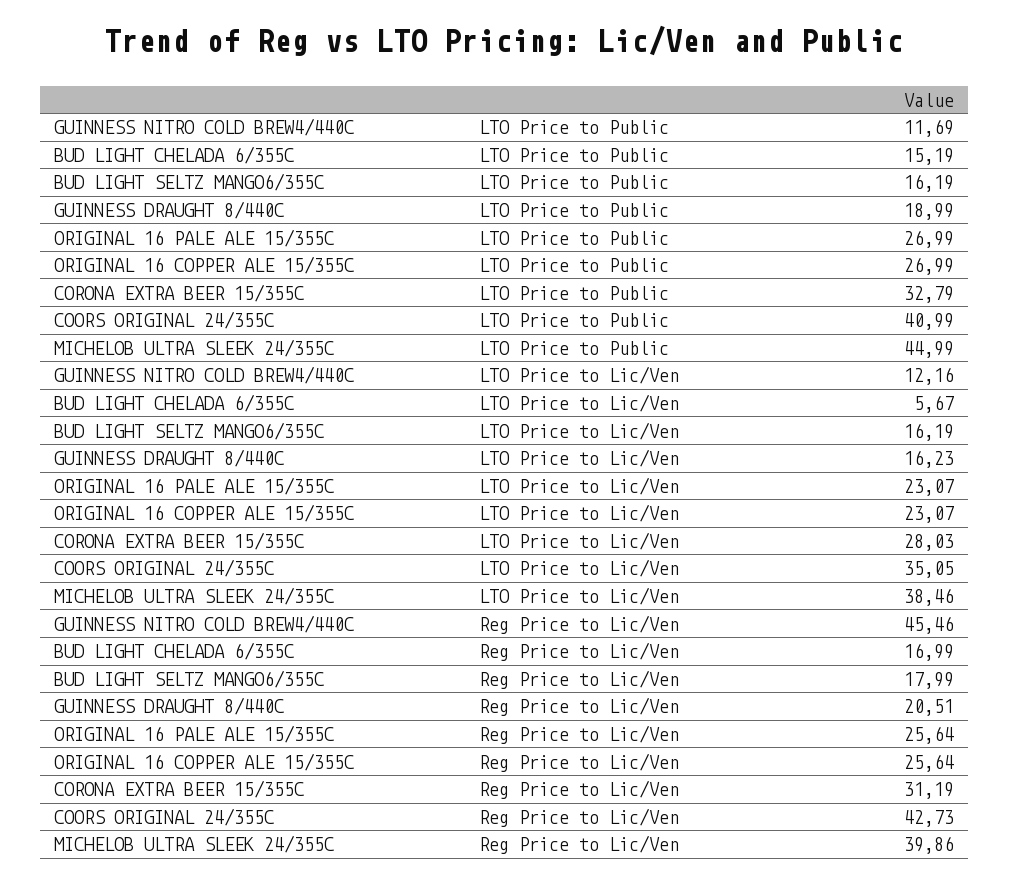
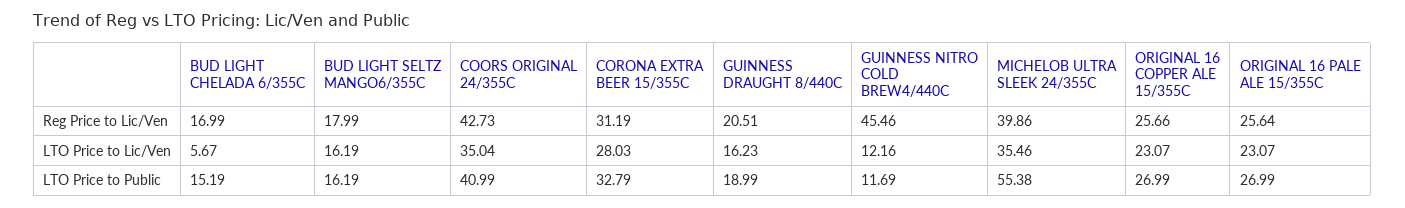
  {
    "GUINNESS NITRO COLD BREW4/440C": {
      "LTO Price to Public": 11.69,
      "LTO Price to Lic/Ven": 12.16,
      "Reg Price to Lic/Ven": 45.46
    },
    "BUD LIGHT CHELADA 6/355C": {
      "LTO Price to Public": 15.19,
      "LTO Price to Lic/Ven": 5.67,
      "Reg Price to Lic/Ven": 16.99
    },
    "BUD LIGHT SELTZ MANGO6/355C": {
      "LTO Price to Public": 16.19,
      "LTO Price to Lic/Ven": 16.19,
      "Reg Price to Lic/Ven": 17.99
    },
    "GUINNESS DRAUGHT 8/440C": {
      "LTO Price to Public": 18.99,
      "LTO Price to Lic/Ven": 16.23,
      "Reg Price to Lic/Ven": 20.51
    },
    "ORIGINAL 16 PALE ALE 15/355C": {
      "LTO Price to Public": 26.99,
      "LTO Price to Lic/Ven": 23.07,
      "Reg Price to Lic/Ven": 25.64
    },
    "ORIGINAL 16 COPPER ALE 15/355C": {
      "LTO Price to Public": 26.99,
      "LTO Price to Lic/Ven": 23.07,
-     "Reg Price to Lic/Ven": 25.64
+     "Reg Price to Lic/Ven": 25.66
    },
    "CORONA EXTRA BEER 15/355C": {
      "LTO Price to Public": 32.79,
      "LTO Price to Lic/Ven": 28.03,
      "Reg Price to Lic/Ven": 31.19
    },
    "COORS ORIGINAL 24/355C": {
      "LTO Price to Public": 40.99,
-     "LTO Price to Lic/Ven": 35.05,
+     "LTO Price to Lic/Ven": 35.04,
      "Reg Price to Lic/Ven": 42.73
    },
    "MICHELOB ULTRA SLEEK 24/355C": {
-     "LTO Price to Public": 44.99,
+     "LTO Price to Public": 55.38,
-     "LTO Price to Lic/Ven": 38.46,
+     "LTO Price to Lic/Ven": 35.46,
      "Reg Price to Lic/Ven": 39.86
    }
  }

